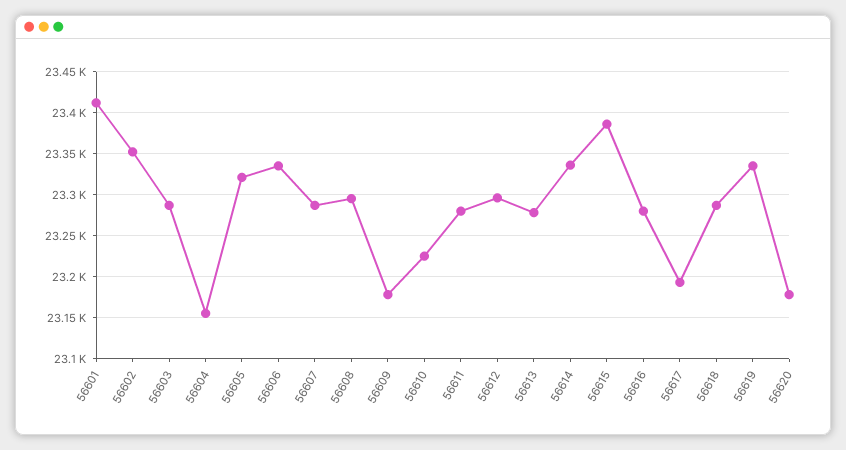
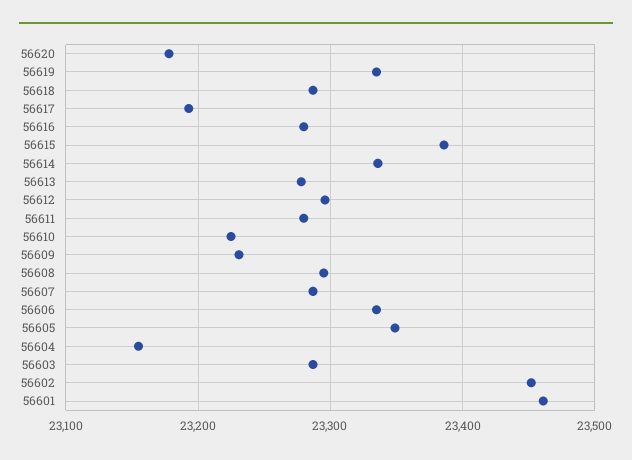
  {
-   "56601": 23410,
+   "56601": 23460,
-   "56602": 23350,
+   "56602": 23450,
    "56603": 23290,
    "56604": 23160,
-   "56605": 23320,
+   "56605": 23350,
    "56606": 23340,
    "56607": 23290,
    "56608": 23300,
-   "56609": 23180,
+   "56609": 23230,
    "56610": 23230,
    "56611": 23280,
    "56612": 23300,
    "56613": 23280,
    "56614": 23340,
    "56615": 23390,
    "56616": 23280,
    "56617": 23190,
    "56618": 23290,
    "56619": 23340,
    "56620": 23180
  }

